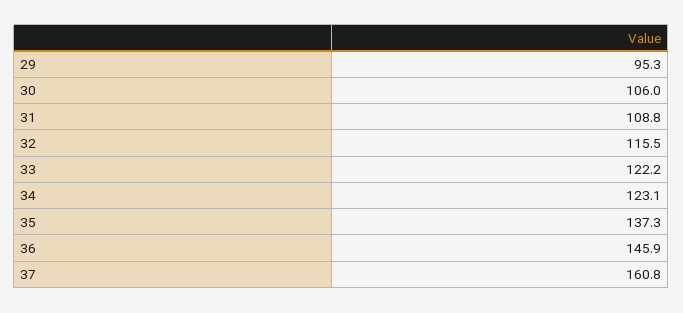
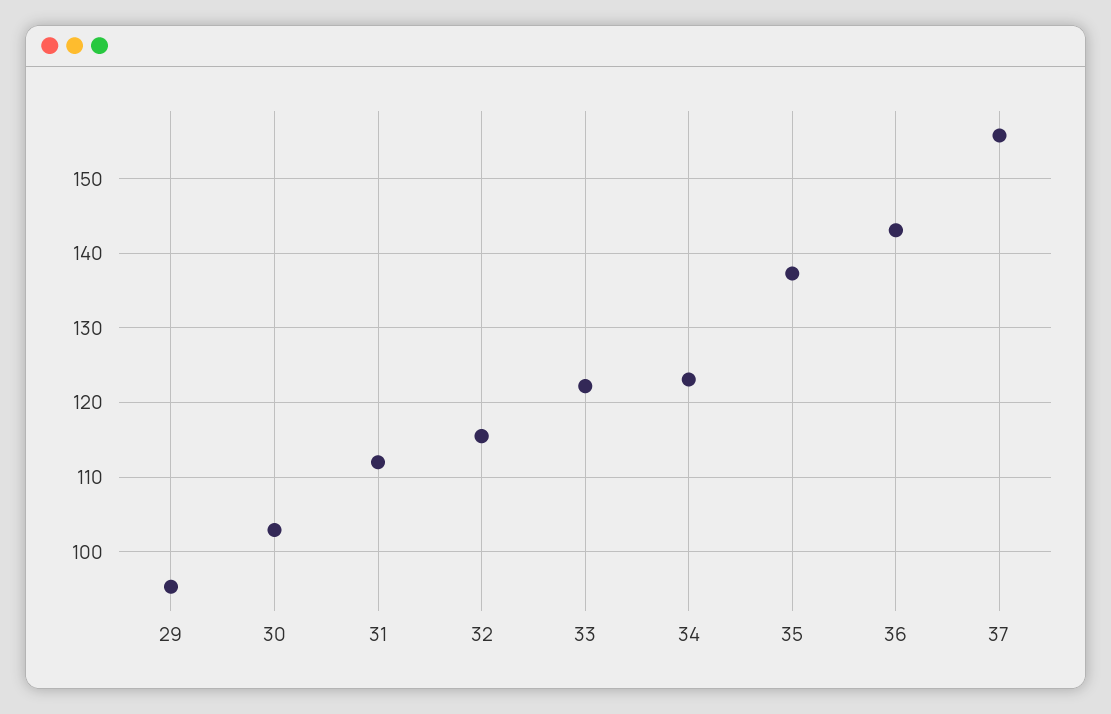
  {
    "29": 95.3,
-   "30": 106,
+   "30": 103,
-   "31": 108.8,
+   "31": 112,
    "32": 115.5,
    "33": 122.2,
    "34": 123.1,
    "35": 137.3,
-   "36": 145.9,
+   "36": 143,
-   "37": 160.8
+   "37": 156
  }

